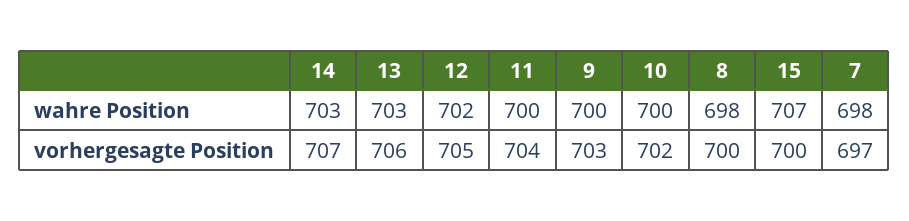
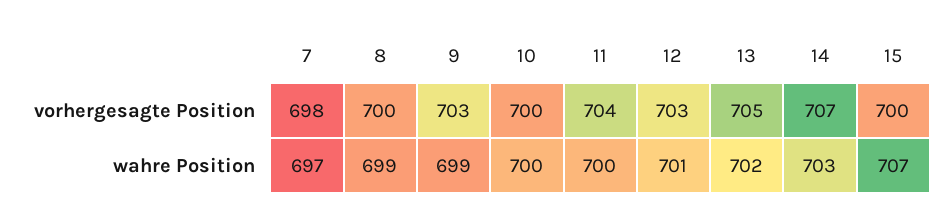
  {
    "14": {
      "wahre Position": 703,
      "vorhergesagte Position": 707
    },
    "13": {
-     "wahre Position": 703,
+     "wahre Position": 702,
-     "vorhergesagte Position": 706
+     "vorhergesagte Position": 705
    },
    "12": {
-     "wahre Position": 702,
+     "wahre Position": 701,
-     "vorhergesagte Position": 705
+     "vorhergesagte Position": 703
    },
    "11": {
      "wahre Position": 700,
      "vorhergesagte Position": 704
    },
    "9": {
-     "wahre Position": 700,
+     "wahre Position": 699,
      "vorhergesagte Position": 703
    },
    "10": {
      "wahre Position": 700,
-     "vorhergesagte Position": 702
+     "vorhergesagte Position": 700
    },
    "8": {
-     "wahre Position": 698,
+     "wahre Position": 699,
      "vorhergesagte Position": 700
    },
    "15": {
      "wahre Position": 707,
      "vorhergesagte Position": 700
    },
    "7": {
-     "wahre Position": 698,
+     "wahre Position": 697,
-     "vorhergesagte Position": 697
+     "vorhergesagte Position": 698
    }
  }

